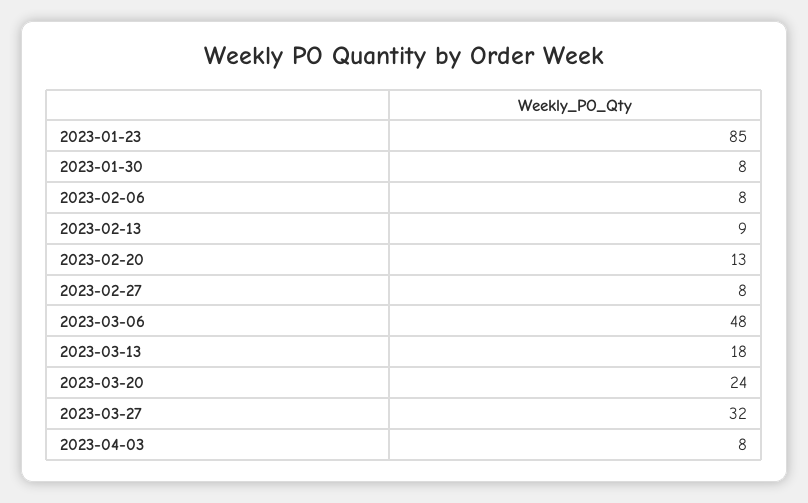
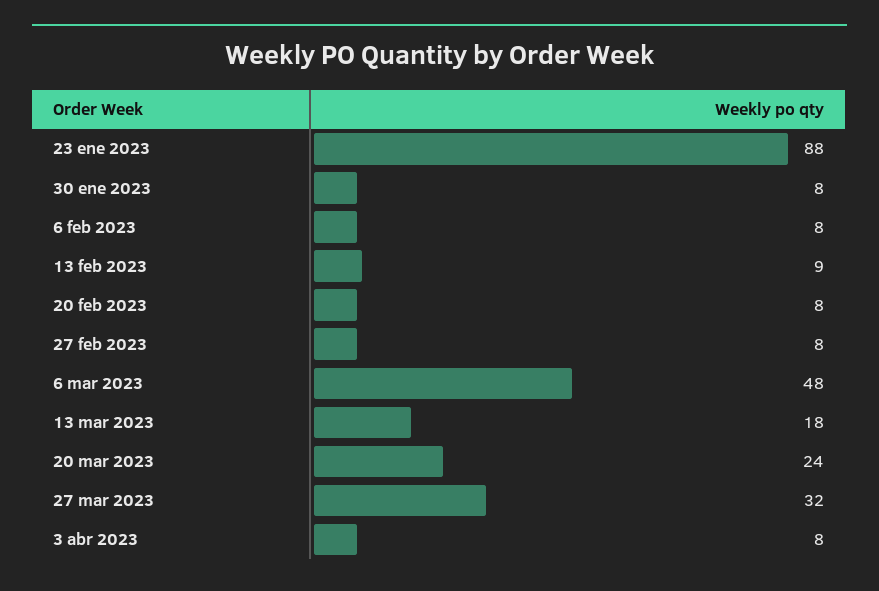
  {
-   "2023-01-23": 85,
+   "2023-01-23": 88,
    "2023-01-30": 8,
    "2023-02-06": 8,
    "2023-02-13": 9,
-   "2023-02-20": 13,
+   "2023-02-20": 8,
    "2023-02-27": 8,
    "2023-03-06": 48,
    "2023-03-13": 18,
    "2023-03-20": 24,
    "2023-03-27": 32,
    "2023-04-03": 8
  }

